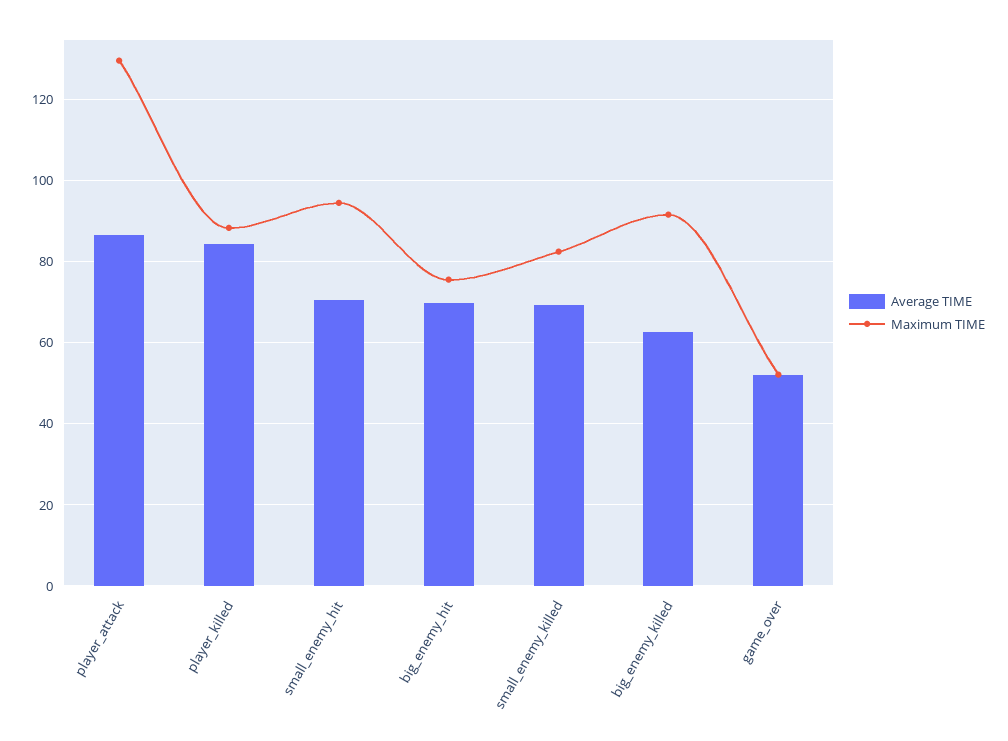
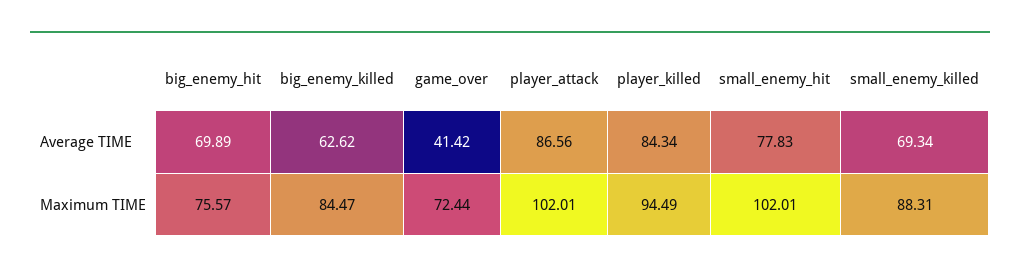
  {
    "Average TIME": {
      "player_attack": 86.56,
      "player_killed": 84.34,
-     "small_enemy_hit": 70,
+     "small_enemy_hit": 77.83,
      "big_enemy_hit": 69.89,
      "small_enemy_killed": 69.34,
      "big_enemy_killed": 62.62,
-     "game_over": 52
+     "game_over": 41.42
    },
    "Maximum TIME": {
-     "player_attack": 130,
+     "player_attack": 102.01,
-     "player_killed": 88,
+     "player_killed": 94.49,
-     "small_enemy_hit": 94,
+     "small_enemy_hit": 102.01,
      "big_enemy_hit": 75.57,
-     "small_enemy_killed": 82,
+     "small_enemy_killed": 88.31,
-     "big_enemy_killed": 92,
+     "big_enemy_killed": 84.47,
-     "game_over": 52
+     "game_over": 72.44
    }
  }

